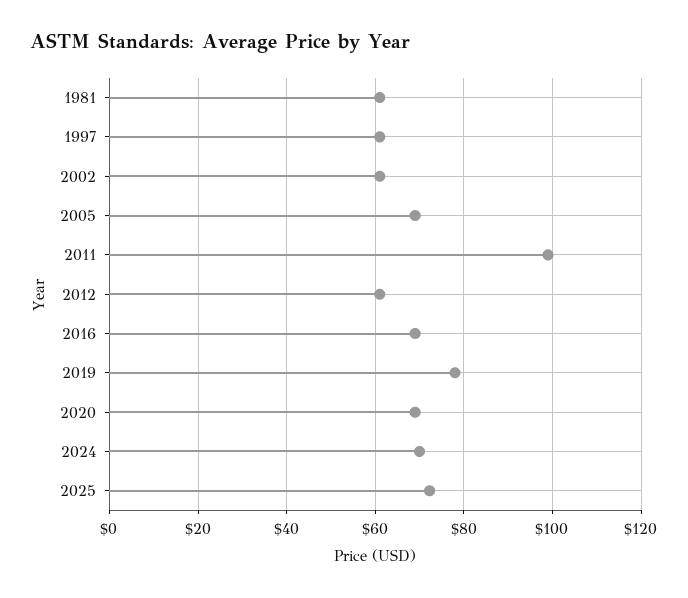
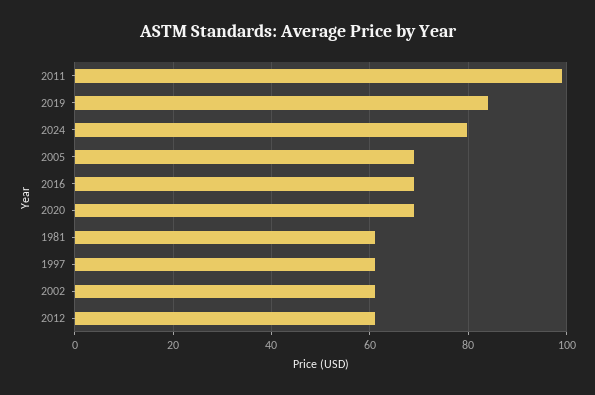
  {
    "1981": 62,
    "1997": 62,
    "2002": 62,
    "2005": 70,
    "2011": 100,
    "2012": 62,
    "2016": 70,
-   "2019": 78,
+   "2019": 84,
    "2020": 70,
-   "2024": 70,
+   "2024": 80
-   "2025": 72
  }

